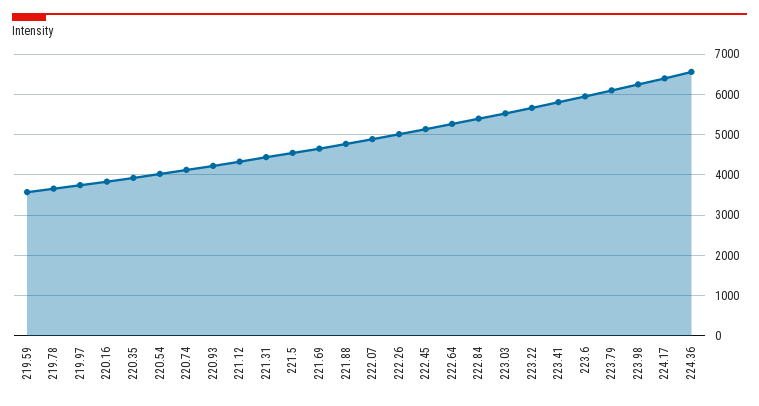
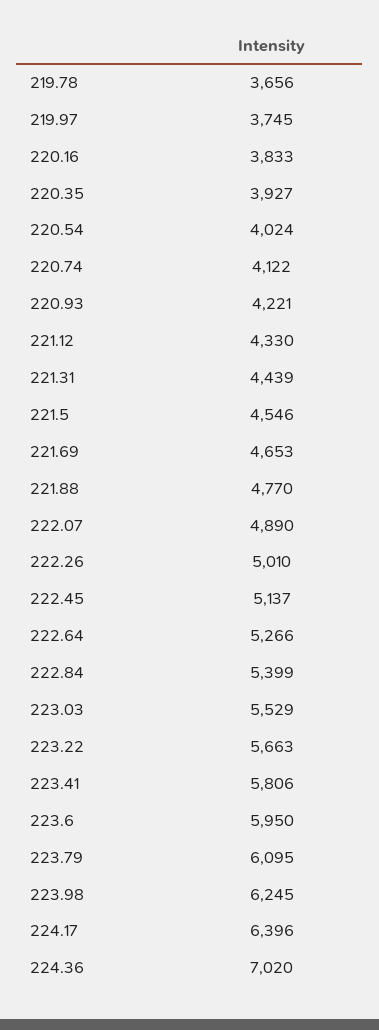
  {
-   "219.59": 3600,
    "219.78": 3656,
    "219.97": 3745,
    "220.16": 3833,
    "220.35": 3927,
    "220.54": 4024,
    "220.74": 4122,
    "220.93": 4221,
    "221.12": 4330,
    "221.31": 4439,
    "221.5": 4546,
    "221.69": 4653,
    "221.88": 4770,
    "222.07": 4890,
    "222.26": 5010,
    "222.45": 5137,
    "222.64": 5266,
    "222.84": 5399,
    "223.03": 5529,
    "223.22": 5663,
    "223.41": 5806,
    "223.6": 5950,
    "223.79": 6095,
    "223.98": 6245,
    "224.17": 6396,
-   "224.36": 6600
+   "224.36": 7020
  }

